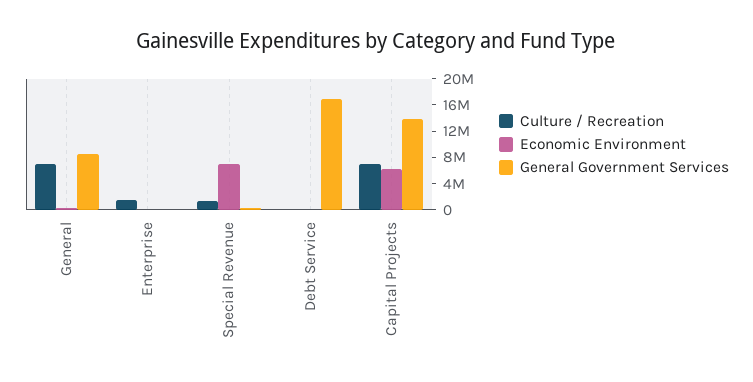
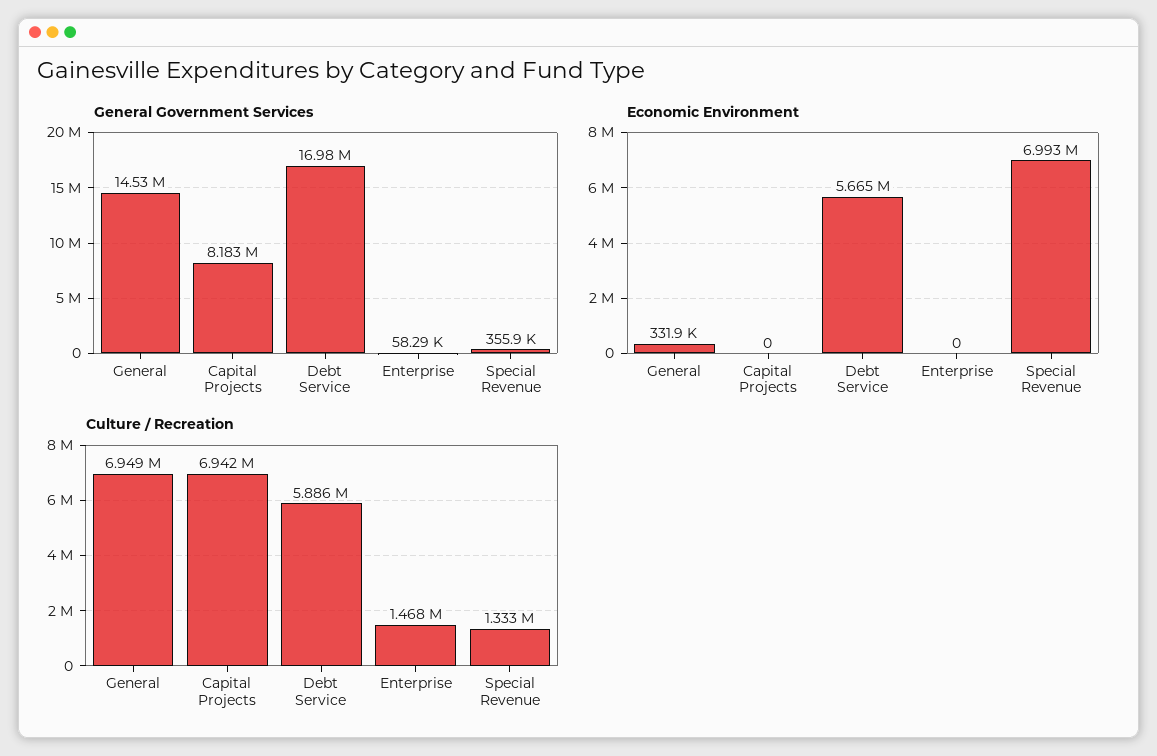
  {
    "Culture / Recreation": {
      "General": 6949000,
      "Enterprise": 1468000,
      "Special Revenue": 1333000,
-     "Debt Service": 0,
+     "Debt Service": 5886000,
      "Capital Projects": 6942000
    },
    "Economic Environment": {
      "General": 331900,
      "Enterprise": 0,
      "Special Revenue": 6993000,
-     "Debt Service": 0,
+     "Debt Service": 5665000,
-     "Capital Projects": 6000000
+     "Capital Projects": 0
    },
    "General Government Services": {
-     "General": 8000000,
+     "General": 14530000,
      "Enterprise": 58290,
      "Special Revenue": 355900,
      "Debt Service": 16980000,
-     "Capital Projects": 14000000
+     "Capital Projects": 8183000
    }
  }

